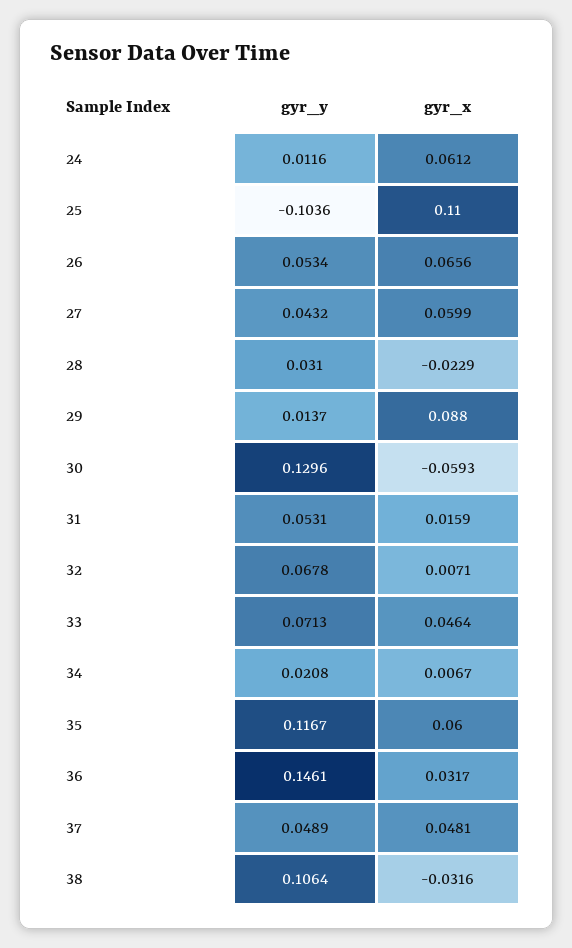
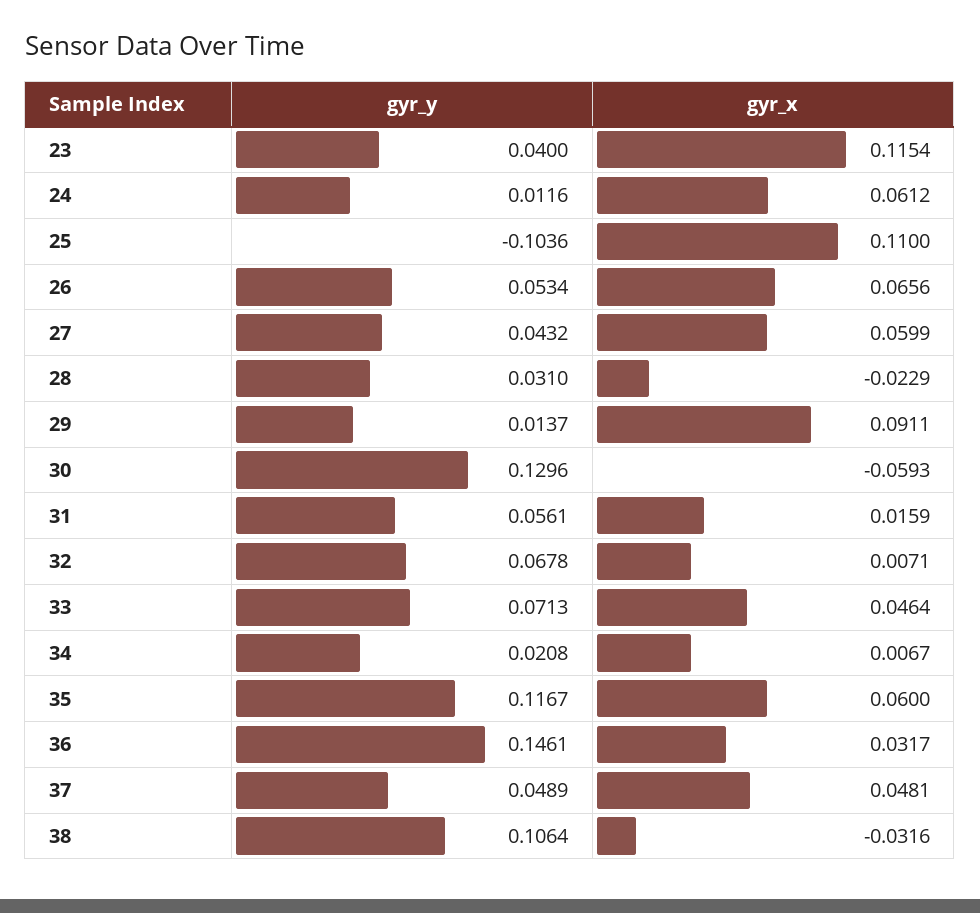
  {
    "gyr_y": {
      "24": 0.0116,
      "25": -0.1036,
      "26": 0.0534,
      "27": 0.0432,
      "28": 0.031,
      "29": 0.0137,
      "30": 0.1296,
-     "31": 0.0531,
+     "31": 0.0561,
      "32": 0.0678,
      "33": 0.0713,
      "34": 0.0208,
      "35": 0.1167,
      "36": 0.1461,
      "37": 0.0489,
-     "38": 0.1064
+     "38": 0.1064,
+     "23": 0.04
    },
    "gyr_x": {
      "24": 0.0612,
      "25": 0.11,
      "26": 0.0656,
      "27": 0.0599,
      "28": -0.0229,
-     "29": 0.088,
+     "29": 0.0911,
      "30": -0.0593,
      "31": 0.0159,
      "32": 0.0071,
      "33": 0.0464,
      "34": 0.0067,
      "35": 0.06,
      "36": 0.0317,
      "37": 0.0481,
-     "38": -0.0316
+     "38": -0.0316,
+     "23": 0.1154
    }
  }

